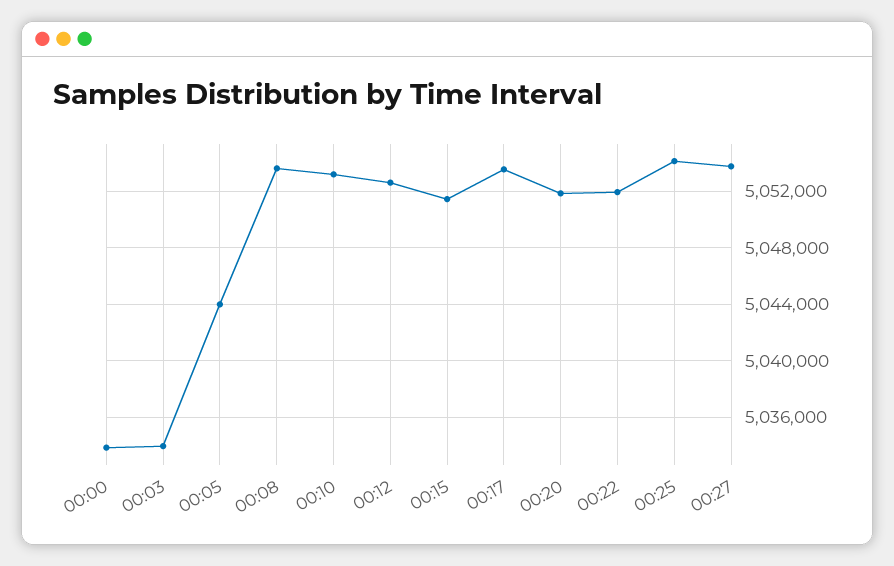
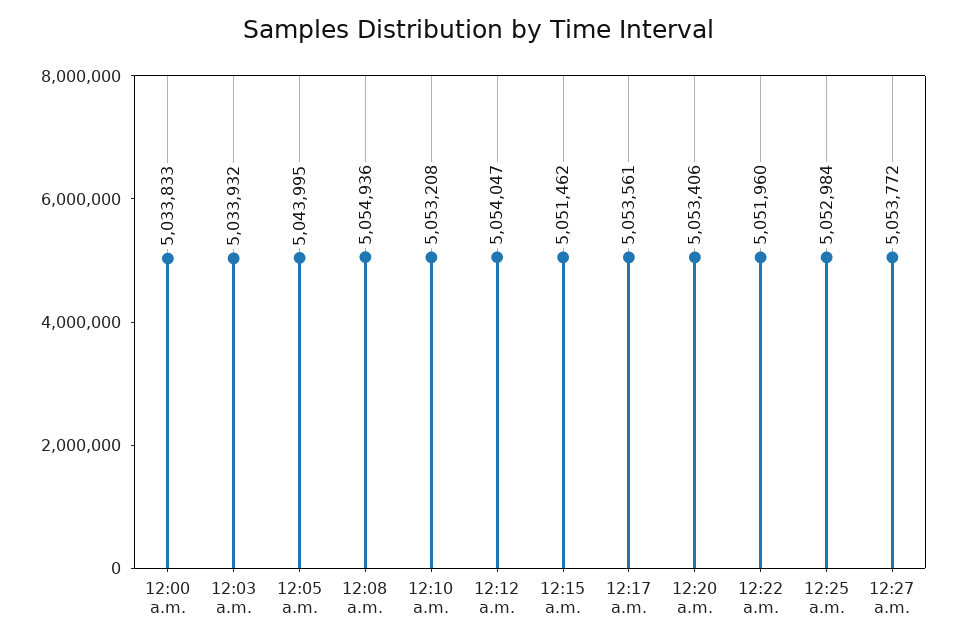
  {
    "00:00": 5033833,
    "00:03": 5033932,
    "00:05": 5043995,
-   "00:08": 5053500,
+   "00:08": 5054936,
    "00:10": 5053208,
-   "00:12": 5052500,
+   "00:12": 5054047,
    "00:15": 5051462,
    "00:17": 5053561,
-   "00:20": 5052000,
+   "00:20": 5053406,
    "00:22": 5051960,
-   "00:25": 5054000,
+   "00:25": 5052984,
    "00:27": 5053772
  }

